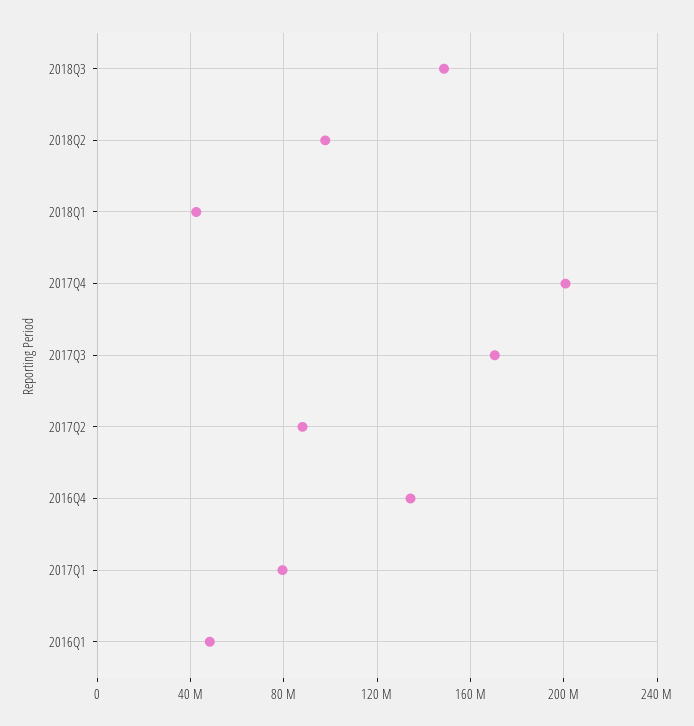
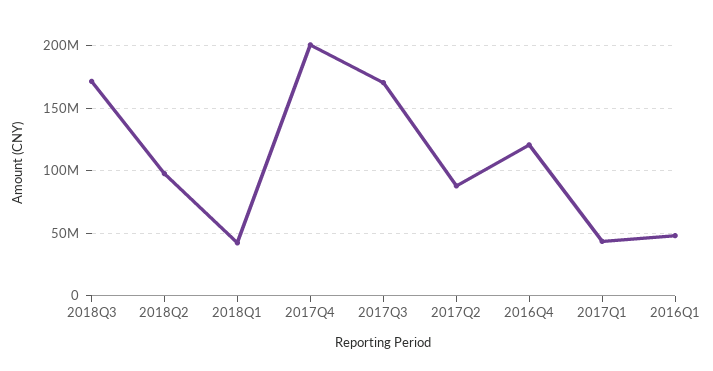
  {
-   "2018Q3": 150000000,
+   "2018Q3": 170000000,
    "2018Q2": 100000000,
    "2018Q1": 40000000,
    "2017Q4": 200000000,
    "2017Q3": 170000000,
    "2017Q2": 90000000,
-   "2016Q4": 135000000,
+   "2016Q4": 120000000,
-   "2017Q1": 80000000,
+   "2017Q1": 45000000,
    "2016Q1": 50000000
  }

